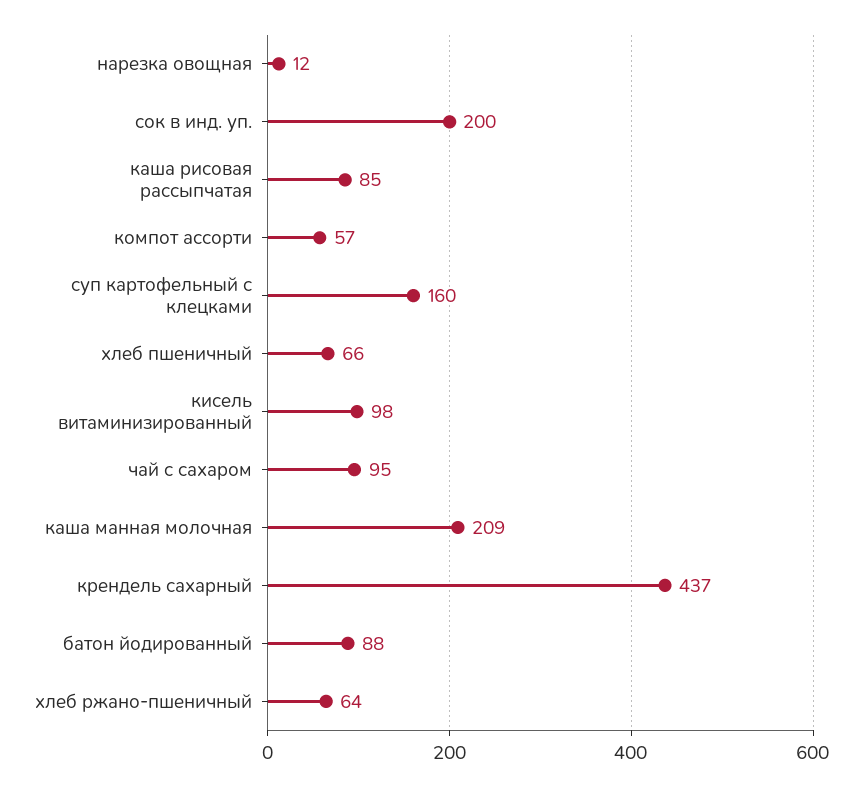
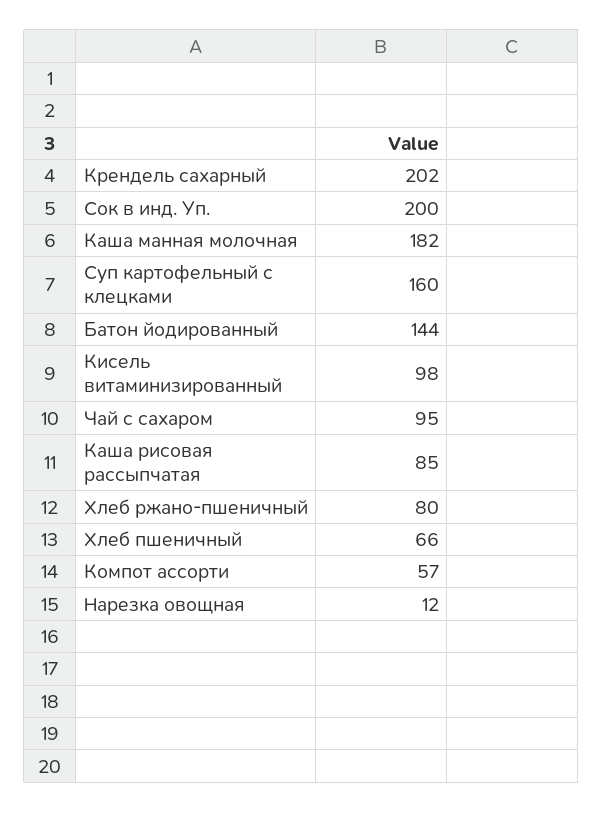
  {
    "нарезка овощная": 12,
    "сок в инд. уп.": 200,
    "каша рисовая рассыпчатая": 85,
    "компот ассорти": 57,
    "суп картофельный с клецками": 160,
    "хлеб пшеничный": 66,
    "кисель витаминизированный": 98,
    "чай с сахаром": 95,
-   "каша манная молочная": 209,
+   "каша манная молочная": 182,
-   "крендель сахарный": 437,
+   "крендель сахарный": 202,
-   "батон йодированный": 88,
+   "батон йодированный": 144,
-   "хлеб ржано-пшеничный": 64
+   "хлеб ржано-пшеничный": 80
  }

